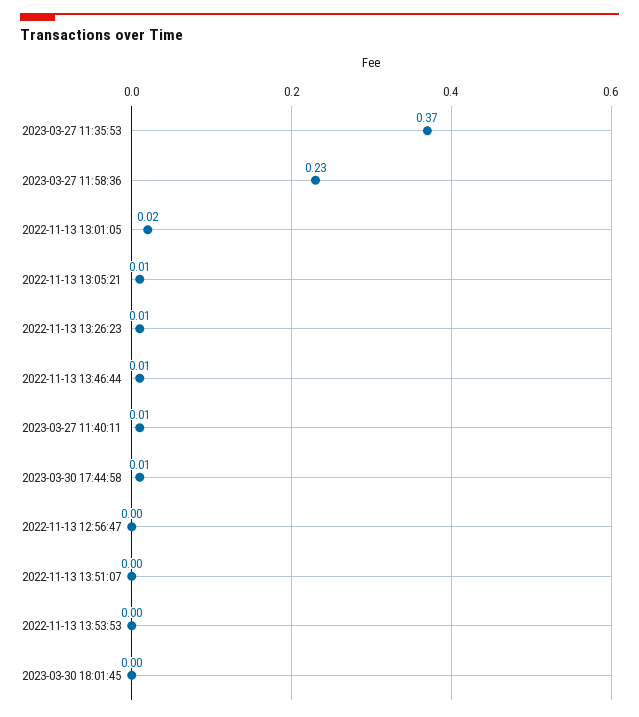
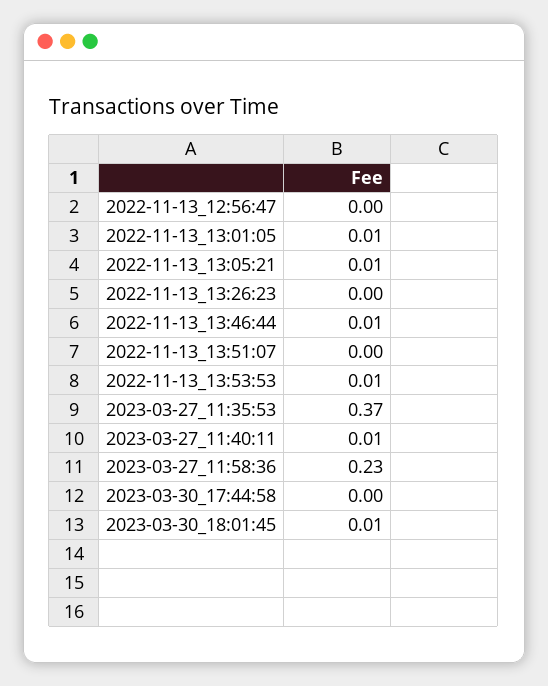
  {
    "2023-03-27 11:35:53": 0.37,
    "2023-03-27 11:58:36": 0.23,
-   "2022-11-13 13:01:05": 0.02,
+   "2022-11-13 13:01:05": 0.01,
    "2022-11-13 13:05:21": 0.01,
-   "2022-11-13 13:26:23": 0.01,
+   "2022-11-13 13:26:23": 0,
    "2022-11-13 13:46:44": 0.01,
    "2023-03-27 11:40:11": 0.01,
-   "2023-03-30 17:44:58": 0.01,
+   "2023-03-30 17:44:58": 0,
    "2022-11-13 12:56:47": 0,
    "2022-11-13 13:51:07": 0,
-   "2022-11-13 13:53:53": 0,
+   "2022-11-13 13:53:53": 0.01,
-   "2023-03-30 18:01:45": 0
+   "2023-03-30 18:01:45": 0.01
  }

